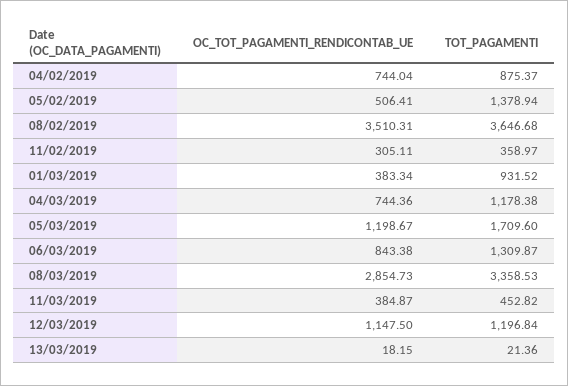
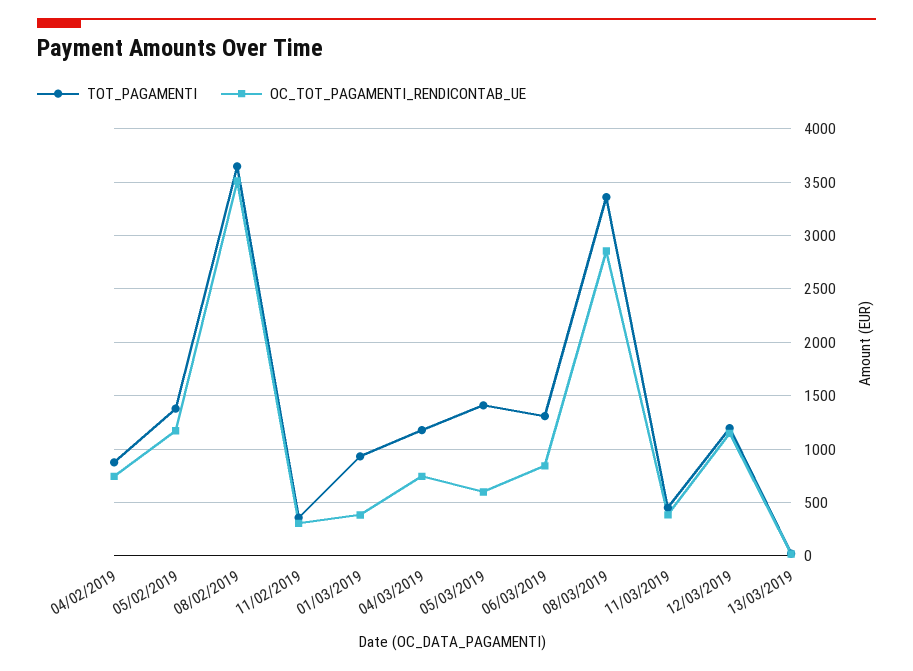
  {
    "OC_TOT_PAGAMENTI_RENDICONTAB_UE": {
      "04/02/2019": 744.04,
-     "05/02/2019": 506.41,
+     "05/02/2019": 1200,
      "08/02/2019": 3510.31,
      "11/02/2019": 305.11,
      "01/03/2019": 383.34,
      "04/03/2019": 744.36,
-     "05/03/2019": 1198.67,
+     "05/03/2019": 600,
      "06/03/2019": 843.38,
      "08/03/2019": 2854.73,
      "11/03/2019": 384.87,
      "12/03/2019": 1147.5,
      "13/03/2019": 18.15
    },
    "TOT_PAGAMENTI": {
      "04/02/2019": 875.37,
      "05/02/2019": 1378.94,
      "08/02/2019": 3646.68,
      "11/02/2019": 358.97,
      "01/03/2019": 931.52,
      "04/03/2019": 1178.38,
-     "05/03/2019": 1709.6,
+     "05/03/2019": 1400,
      "06/03/2019": 1309.87,
      "08/03/2019": 3358.53,
      "11/03/2019": 452.82,
      "12/03/2019": 1196.84,
      "13/03/2019": 21.36
    }
  }

